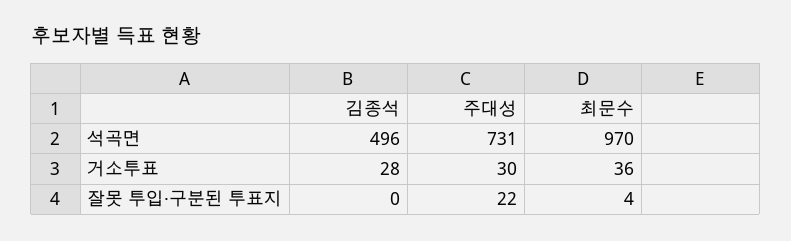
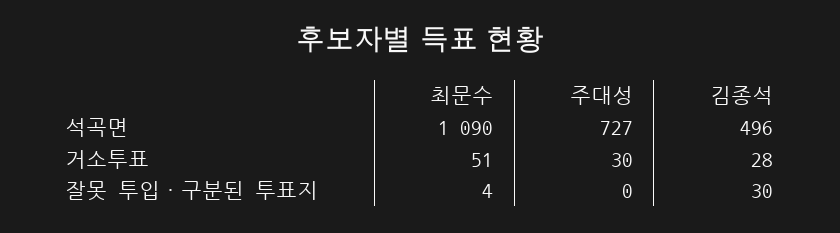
  {
    "김종석": {
      "석곡면": 496,
      "거소투표": 28,
-     "잘못 투입·구분된 투표지": 0
+     "잘못 투입·구분된 투표지": 30
    },
    "주대성": {
-     "석곡면": 731,
+     "석곡면": 727,
      "거소투표": 30,
-     "잘못 투입·구분된 투표지": 22
+     "잘못 투입·구분된 투표지": 0
    },
    "최문수": {
-     "석곡면": 970,
+     "석곡면": 1090,
-     "거소투표": 36,
+     "거소투표": 51,
      "잘못 투입·구분된 투표지": 4
    }
  }

